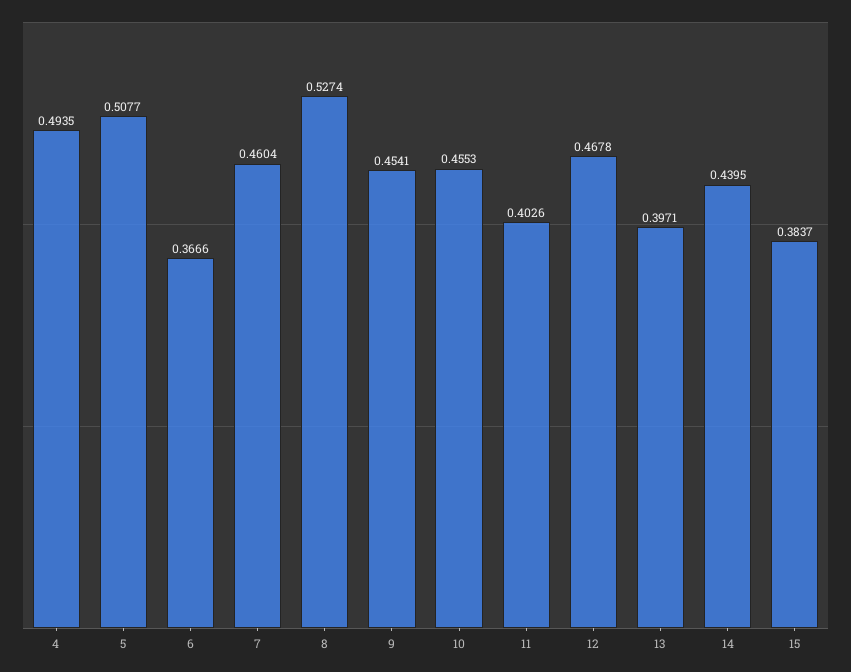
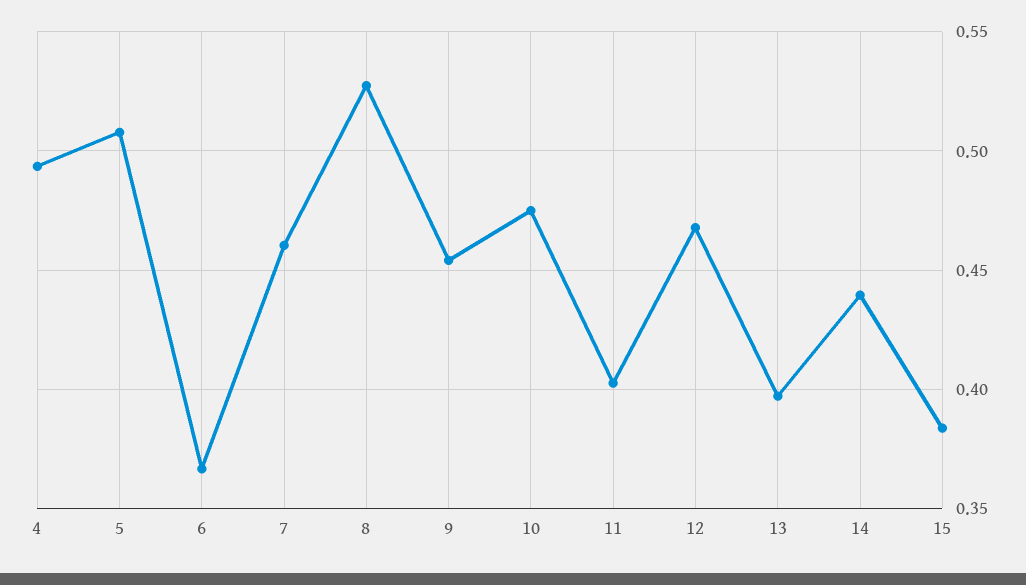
  {
    "4": 0.4935,
    "5": 0.5077,
    "6": 0.3666,
    "7": 0.4604,
    "8": 0.5274,
    "9": 0.4541,
-   "10": 0.4553,
+   "10": 0.475,
    "11": 0.4026,
    "12": 0.4678,
    "13": 0.3971,
    "14": 0.4395,
    "15": 0.3837
  }

